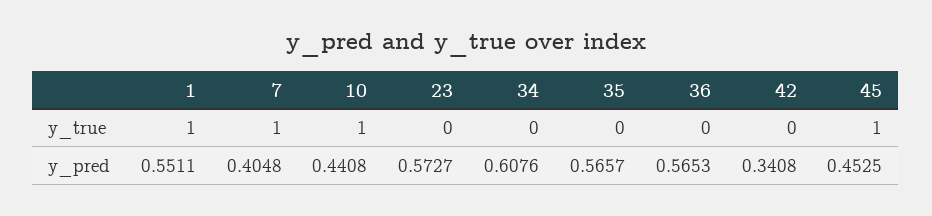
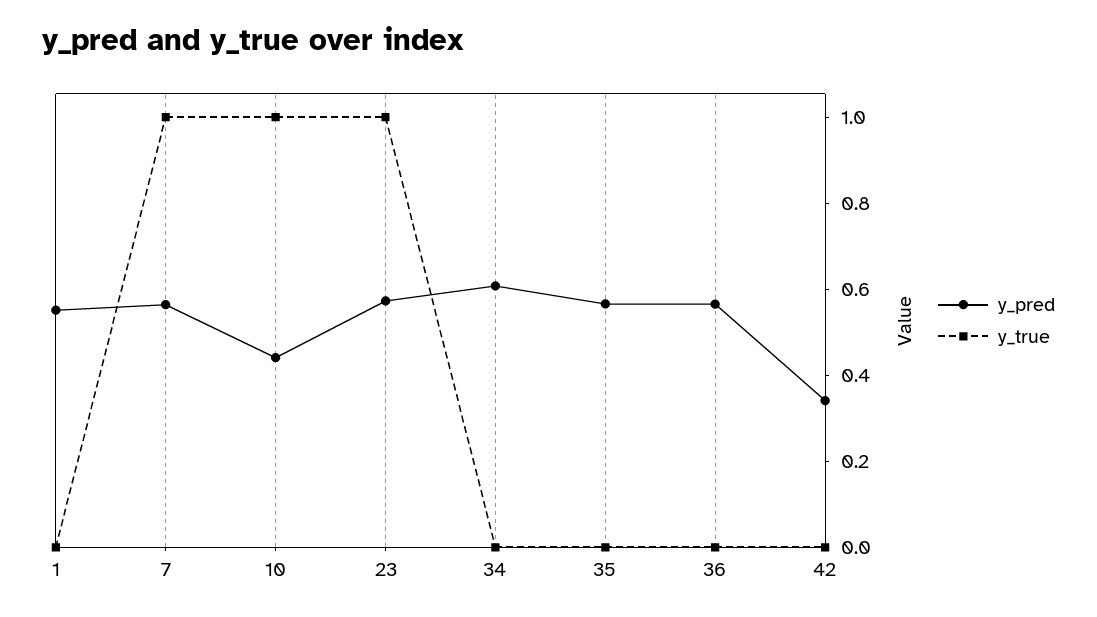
  {
    "y_true": {
-     "1": 1,
+     "1": 0,
      "7": 1,
      "10": 1,
-     "23": 0,
+     "23": 1,
      "34": 0,
      "35": 0,
      "36": 0,
-     "42": 0,
+     "42": 0
-     "45": 1
    },
    "y_pred": {
      "1": 0.5511,
-     "7": 0.4048,
+     "7": 0.55,
      "10": 0.4408,
      "23": 0.5727,
      "34": 0.6076,
      "35": 0.5657,
      "36": 0.5653,
-     "42": 0.3408,
+     "42": 0.3408
-     "45": 0.4525
    }
  }

